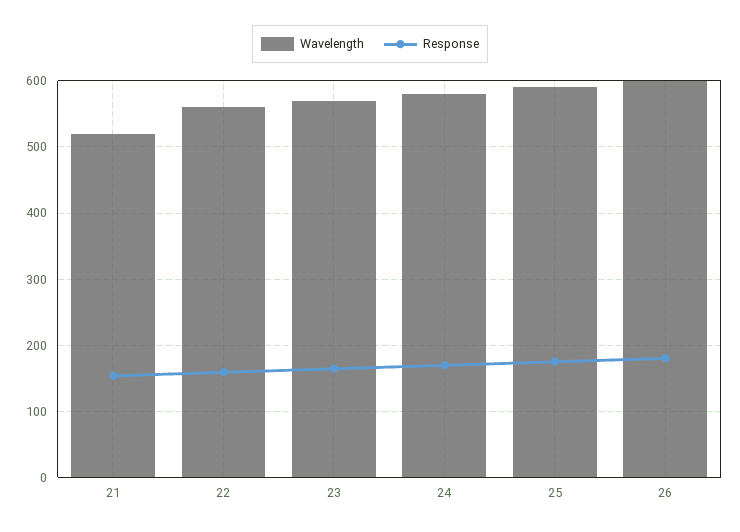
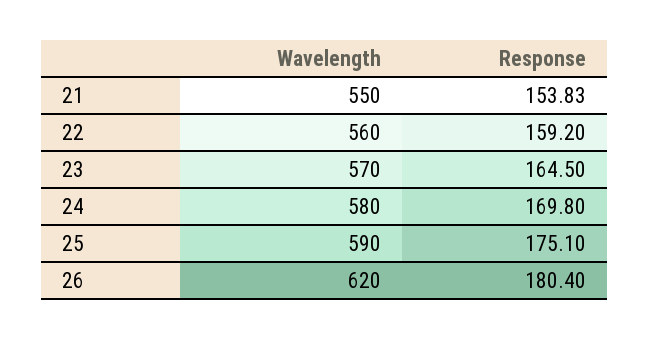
  {
    "Wavelength": {
-     "21": 520,
+     "21": 550,
      "22": 560,
      "23": 570,
      "24": 580,
      "25": 590,
-     "26": 600
+     "26": 620
    },
    "Response": {
      "21": 153.83,
      "22": 159.2,
      "23": 164.5,
      "24": 169.8,
      "25": 175.1,
      "26": 180.4
    }
  }

